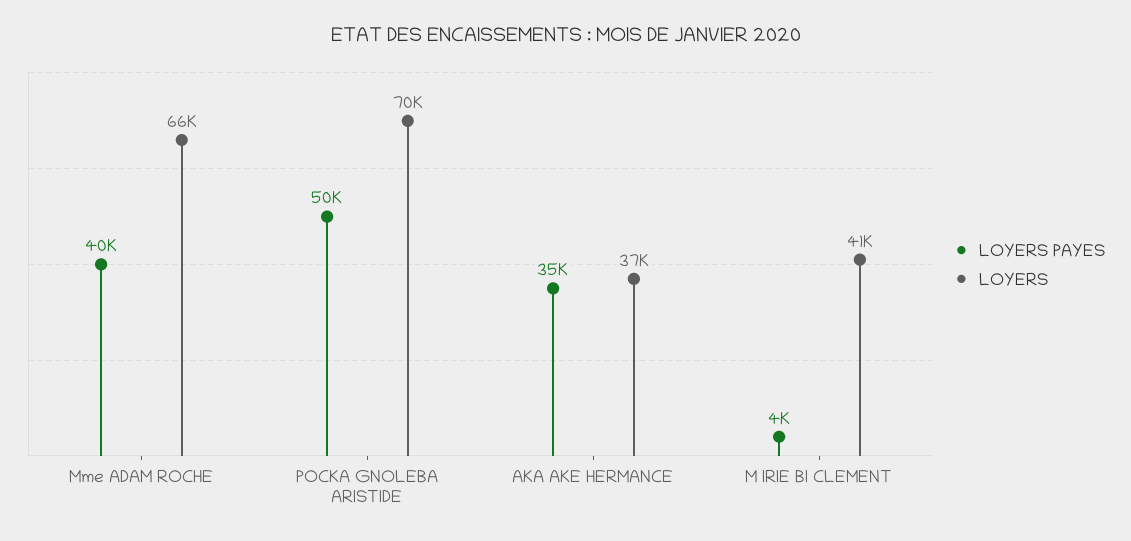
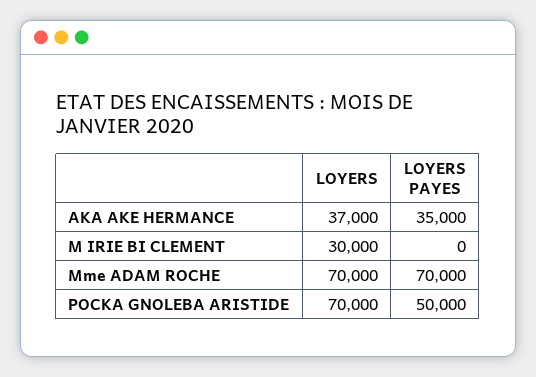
  {
    "LOYERS PAYES": {
-     "Mme ADAM ROCHE": 40000,
+     "Mme ADAM ROCHE": 70000,
      "POCKA GNOLEBA ARISTIDE": 50000,
      "AKA AKE HERMANCE": 35000,
-     "M IRIE BI CLEMENT": 4000
+     "M IRIE BI CLEMENT": 0
    },
    "LOYERS": {
-     "Mme ADAM ROCHE": 66000,
+     "Mme ADAM ROCHE": 70000,
      "POCKA GNOLEBA ARISTIDE": 70000,
      "AKA AKE HERMANCE": 37000,
-     "M IRIE BI CLEMENT": 41000
+     "M IRIE BI CLEMENT": 30000
    }
  }

